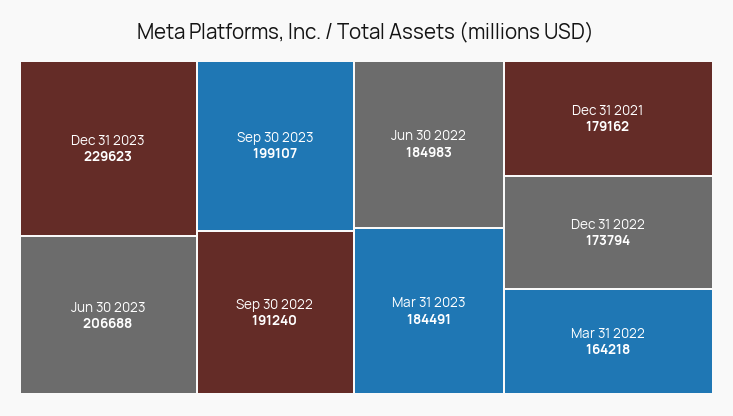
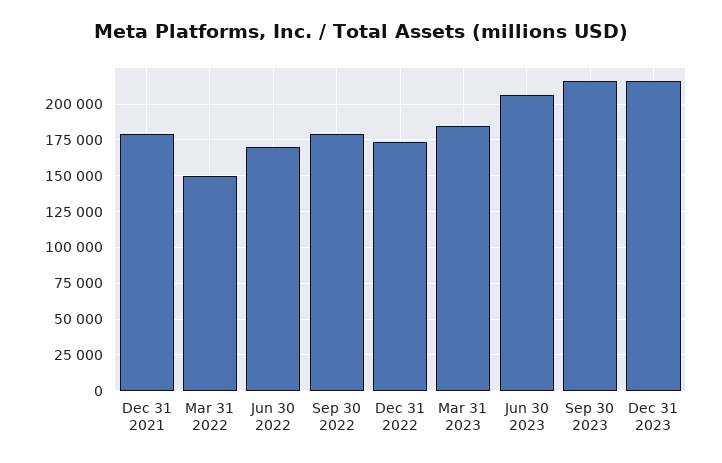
  {
-   "Dec 31 2023": 229623,
+   "Dec 31 2023": 215000,
    "Jun 30 2023": 206688,
-   "Sep 30 2023": 199107,
+   "Sep 30 2023": 215000,
-   "Sep 30 2022": 191240,
+   "Sep 30 2022": 180000,
-   "Jun 30 2022": 184983,
+   "Jun 30 2022": 170000,
    "Mar 31 2023": 184491,
    "Dec 31 2021": 179162,
    "Dec 31 2022": 173794,
-   "Mar 31 2022": 164218
+   "Mar 31 2022": 150000
  }

